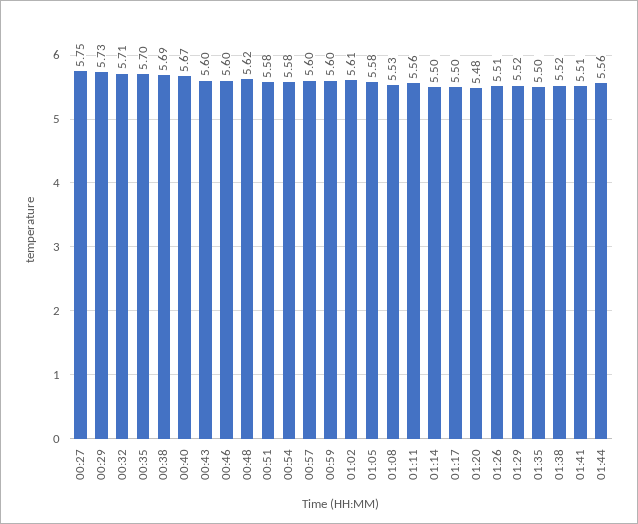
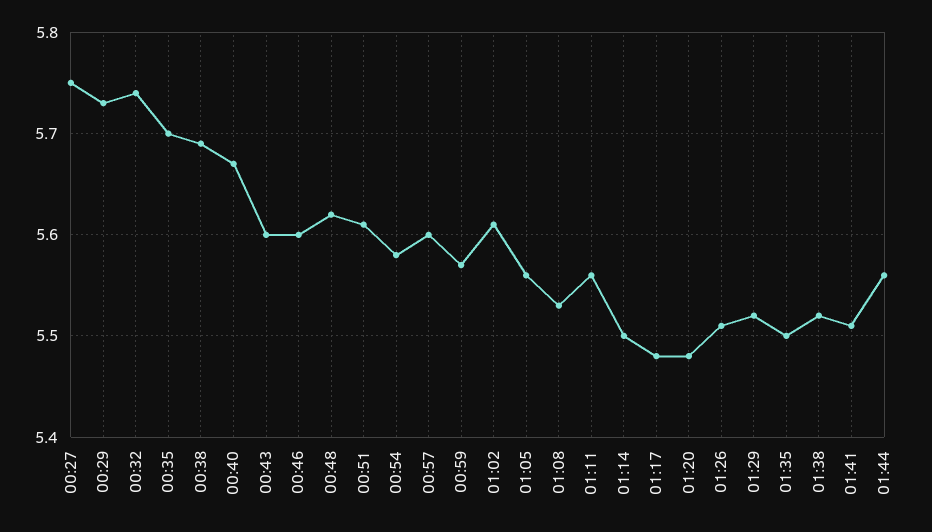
  {
    "00:27": 5.75,
    "00:29": 5.73,
-   "00:32": 5.71,
+   "00:32": 5.74,
    "00:35": 5.7,
    "00:38": 5.69,
    "00:40": 5.67,
    "00:43": 5.6,
    "00:46": 5.6,
    "00:48": 5.62,
-   "00:51": 5.58,
+   "00:51": 5.61,
    "00:54": 5.58,
    "00:57": 5.6,
-   "00:59": 5.6,
+   "00:59": 5.57,
    "01:02": 5.61,
-   "01:05": 5.58,
+   "01:05": 5.56,
    "01:08": 5.53,
    "01:11": 5.56,
    "01:14": 5.5,
-   "01:17": 5.5,
+   "01:17": 5.48,
    "01:20": 5.48,
    "01:26": 5.51,
    "01:29": 5.52,
    "01:35": 5.5,
    "01:38": 5.52,
    "01:41": 5.51,
    "01:44": 5.56
  }

